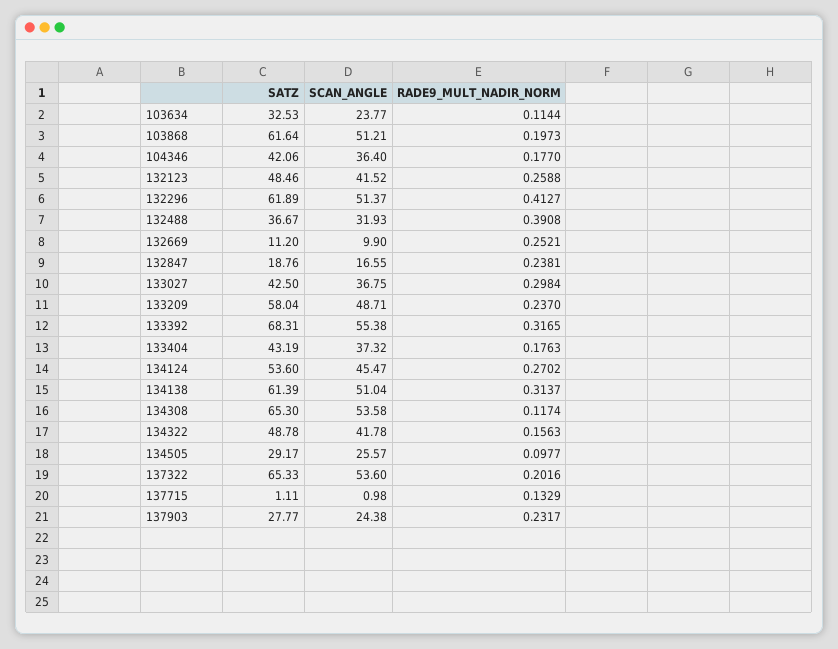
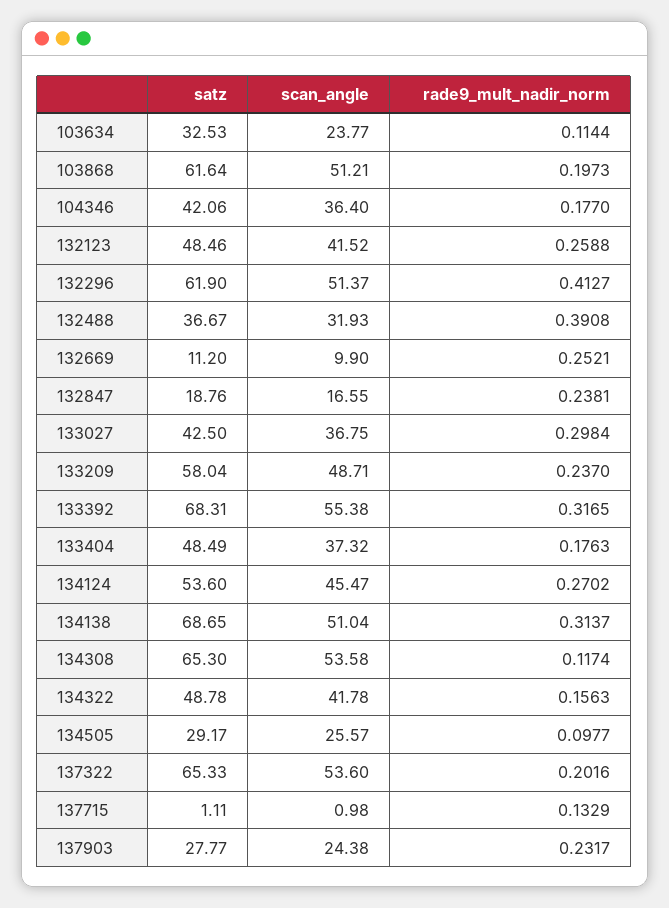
  {
    "SATZ": {
      "103634": 32.53,
      "103868": 61.64,
      "104346": 42.06,
      "132123": 48.46,
-     "132296": 61.89,
+     "132296": 61.9,
      "132488": 36.67,
      "132669": 11.2,
      "132847": 18.76,
      "133027": 42.5,
      "133209": 58.04,
      "133392": 68.31,
-     "133404": 43.19,
+     "133404": 48.49,
      "134124": 53.6,
-     "134138": 61.39,
+     "134138": 68.65,
      "134308": 65.3,
      "134322": 48.78,
      "134505": 29.17,
      "137322": 65.33,
      "137715": 1.11,
      "137903": 27.77
    },
    "SCAN_ANGLE": {
      "103634": 23.77,
      "103868": 51.21,
      "104346": 36.4,
      "132123": 41.52,
      "132296": 51.37,
      "132488": 31.93,
      "132669": 9.9,
      "132847": 16.55,
      "133027": 36.75,
      "133209": 48.71,
      "133392": 55.38,
      "133404": 37.32,
      "134124": 45.47,
      "134138": 51.04,
      "134308": 53.58,
      "134322": 41.78,
      "134505": 25.57,
      "137322": 53.6,
      "137715": 0.98,
      "137903": 24.38
    },
    "RADE9_MULT_NADIR_NORM": {
      "103634": 0.1144,
      "103868": 0.1973,
      "104346": 0.177,
      "132123": 0.2588,
      "132296": 0.4127,
      "132488": 0.3908,
      "132669": 0.2521,
      "132847": 0.2381,
      "133027": 0.2984,
      "133209": 0.237,
      "133392": 0.3165,
      "133404": 0.1763,
      "134124": 0.2702,
      "134138": 0.3137,
      "134308": 0.1174,
      "134322": 0.1563,
      "134505": 0.0977,
      "137322": 0.2016,
      "137715": 0.1329,
      "137903": 0.2317
    }
  }

